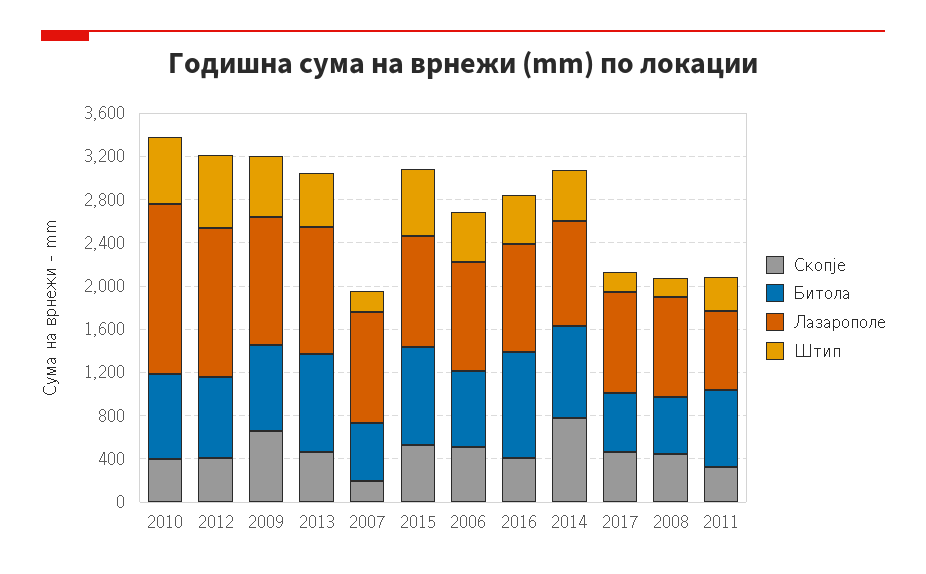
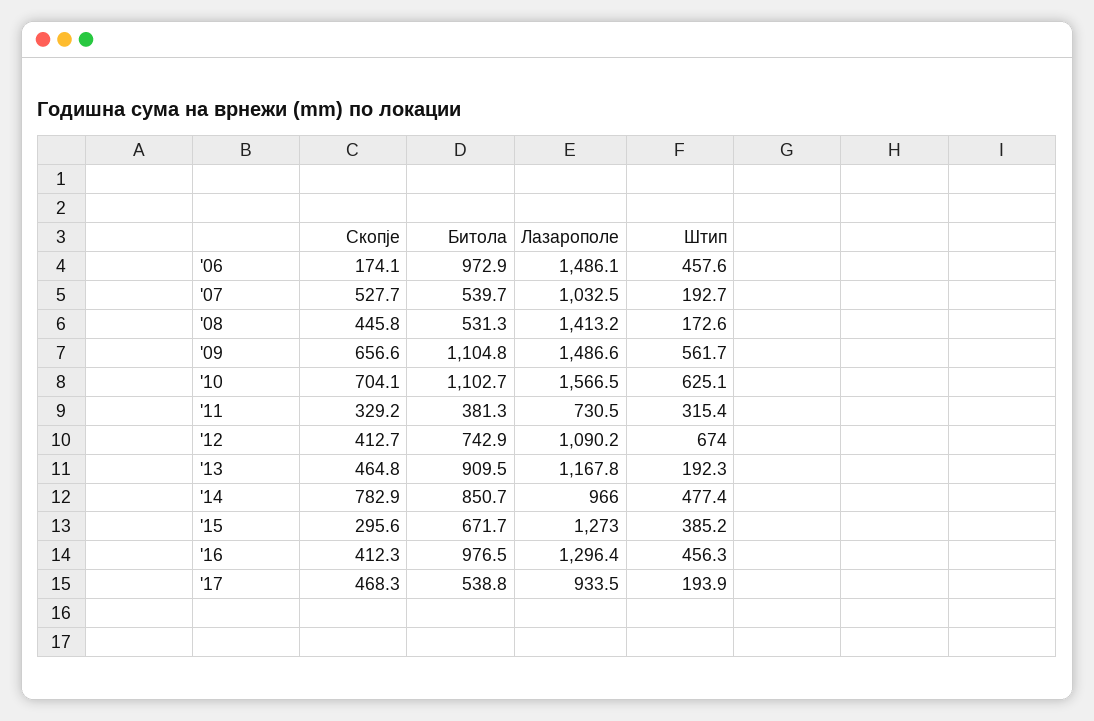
  {
    "Скопје": {
-     "2010": 400,
+     "2010": 704.1,
      "2012": 412.7,
      "2009": 656.6,
      "2013": 464.8,
-     "2007": 200,
+     "2007": 527.7,
-     "2015": 500,
+     "2015": 295.6,
-     "2006": 500,
+     "2006": 174.1,
      "2016": 412.3,
      "2014": 782.9,
      "2017": 468.3,
      "2008": 445.8,
      "2011": 329.2
    },
    "Битола": {
-     "2010": 800,
+     "2010": 1102.7,
      "2012": 742.9,
-     "2009": 800,
+     "2009": 1104.8,
      "2013": 909.5,
      "2007": 539.7,
-     "2015": 900,
+     "2015": 671.7,
-     "2006": 700,
+     "2006": 972.9,
      "2016": 976.5,
      "2014": 850.7,
      "2017": 538.8,
      "2008": 531.3,
-     "2011": 700
+     "2011": 381.3
    },
    "Лазарополе": {
      "2010": 1566.5,
-     "2012": 1400,
+     "2012": 1090.2,
-     "2009": 1200,
+     "2009": 1486.6,
      "2013": 1167.8,
      "2007": 1032.5,
-     "2015": 1000,
+     "2015": 1273,
-     "2006": 1000,
+     "2006": 1486.1,
-     "2016": 1000,
+     "2016": 1296.4,
      "2014": 966,
      "2017": 933.5,
-     "2008": 900,
+     "2008": 1413.2,
      "2011": 730.5
    },
    "Штип": {
      "2010": 625.1,
      "2012": 674,
      "2009": 561.7,
-     "2013": 500,
+     "2013": 192.3,
      "2007": 192.7,
-     "2015": 600,
+     "2015": 385.2,
      "2006": 457.6,
      "2016": 456.3,
      "2014": 477.4,
      "2017": 193.9,
      "2008": 172.6,
      "2011": 315.4
    }
  }

